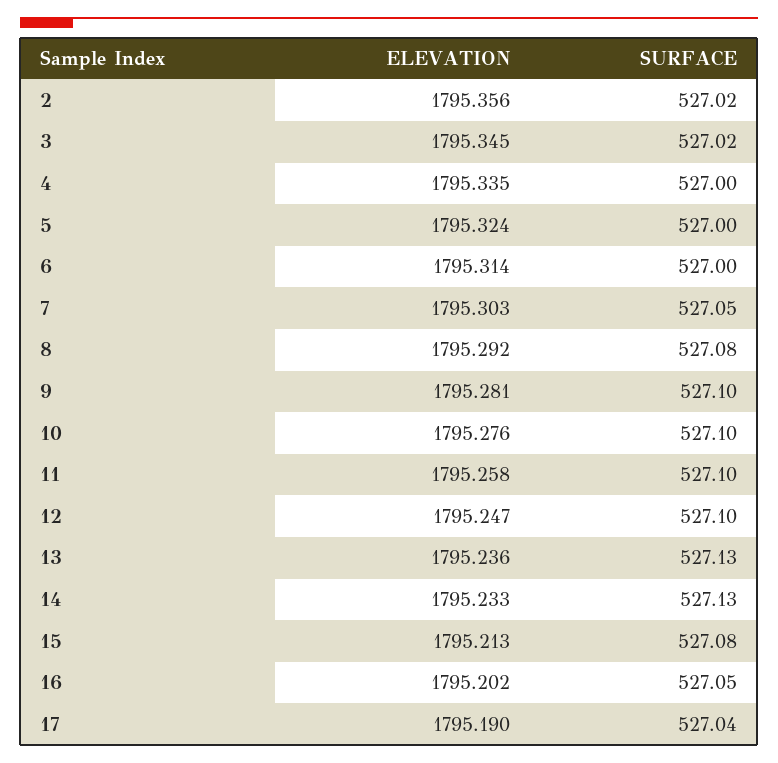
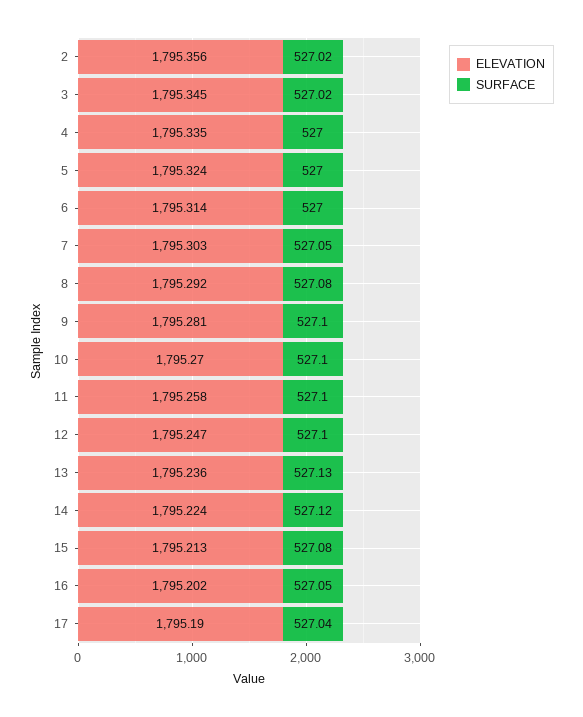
  {
    "ELEVATION": {
      "2": 1795.356,
      "3": 1795.345,
      "4": 1795.335,
      "5": 1795.324,
      "6": 1795.314,
      "7": 1795.303,
      "8": 1795.292,
      "9": 1795.281,
-     "10": 1795.276,
+     "10": 1795.27,
      "11": 1795.258,
      "12": 1795.247,
      "13": 1795.236,
-     "14": 1795.233,
+     "14": 1795.224,
      "15": 1795.213,
      "16": 1795.202,
      "17": 1795.19
    },
    "SURFACE": {
      "2": 527.02,
      "3": 527.02,
      "4": 527,
      "5": 527,
      "6": 527,
      "7": 527.05,
      "8": 527.08,
      "9": 527.1,
      "10": 527.1,
      "11": 527.1,
      "12": 527.1,
      "13": 527.13,
-     "14": 527.13,
+     "14": 527.12,
      "15": 527.08,
      "16": 527.05,
      "17": 527.04
    }
  }

